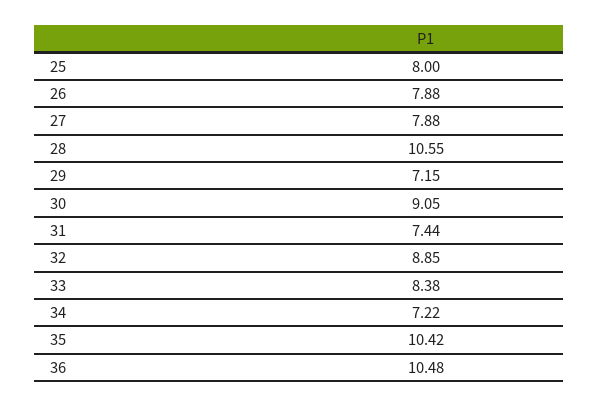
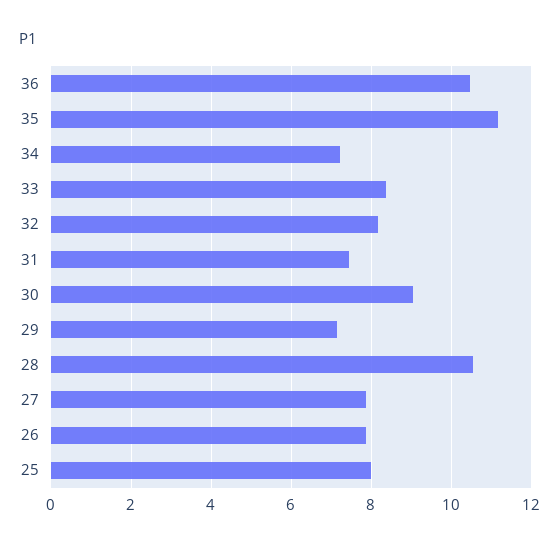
  {
    "25": 8,
    "26": 7.88,
    "27": 7.88,
    "28": 10.55,
    "29": 7.15,
    "30": 9.05,
    "31": 7.44,
-   "32": 8.85,
+   "32": 8.2,
    "33": 8.38,
    "34": 7.22,
-   "35": 10.42,
+   "35": 11.2,
    "36": 10.48
  }

